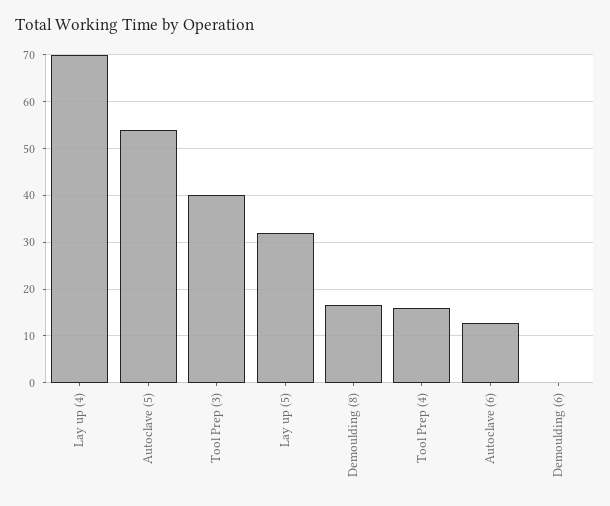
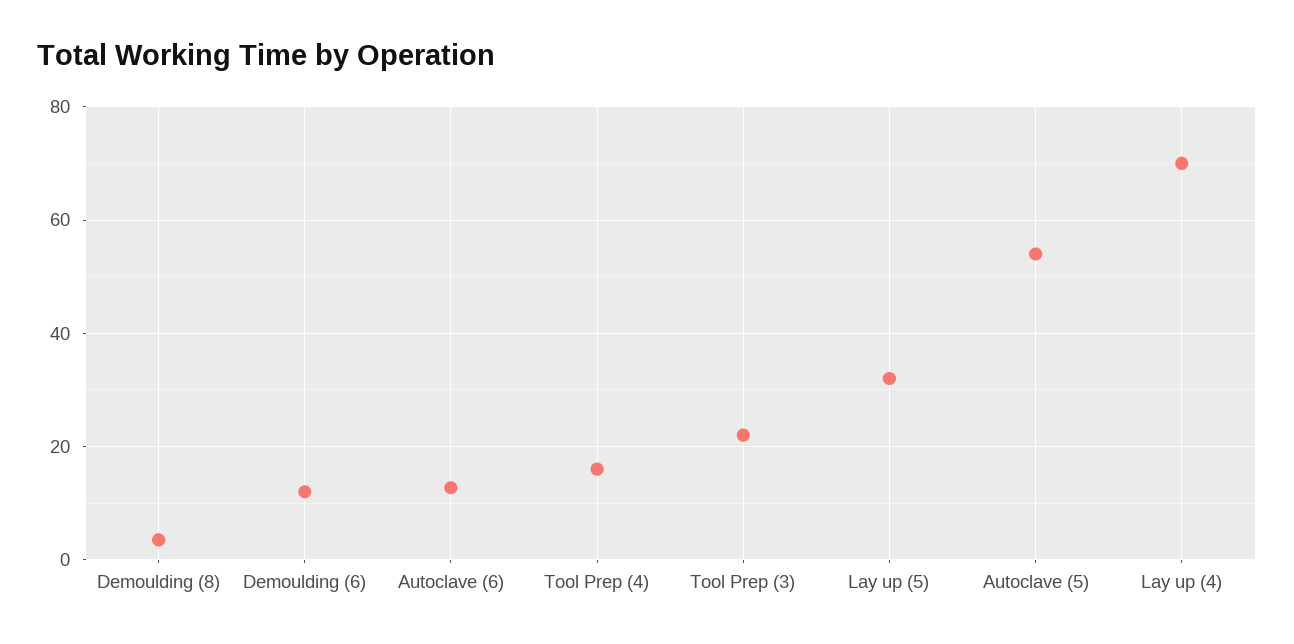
  {
    "Lay up (4)": 70,
    "Autoclave (5)": 54,
-   "Tool Prep (3)": 40,
+   "Tool Prep (3)": 22,
    "Lay up (5)": 32,
-   "Demoulding (8)": 16,
+   "Demoulding (8)": 4,
    "Tool Prep (4)": 16,
    "Autoclave (6)": 12,
-   "Demoulding (6)": 0
+   "Demoulding (6)": 12
  }

